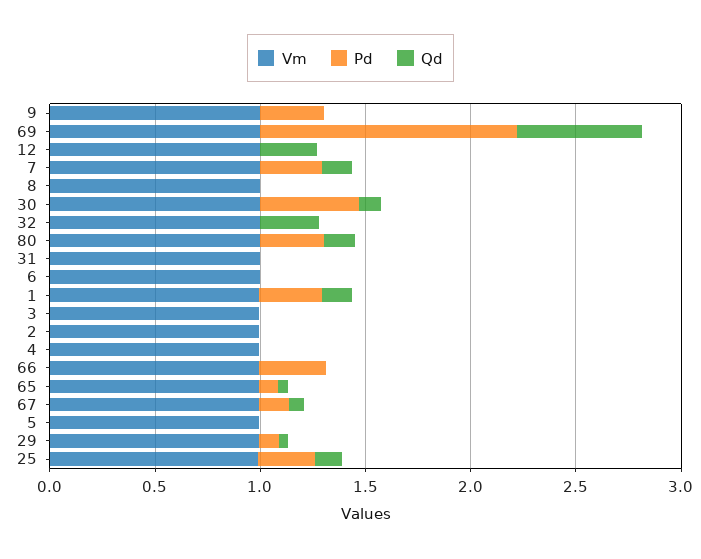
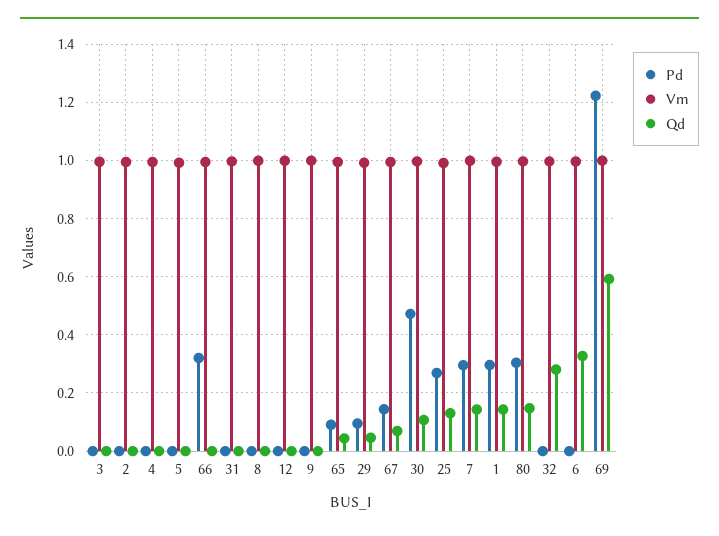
  {
    "Vm": {
      "9": 1,
      "69": 1,
      "12": 1,
      "7": 1,
      "8": 1,
      "30": 1,
      "32": 1,
      "80": 1,
      "31": 1,
      "6": 1,
      "1": 1,
      "3": 1,
      "2": 1,
      "4": 1,
      "66": 1,
      "65": 1,
      "67": 1,
      "5": 1,
      "29": 1,
      "25": 1
    },
    "Pd": {
-     "9": 0.3,
+     "9": 0,
      "69": 1.225,
      "12": 0,
      "7": 0.3,
      "8": 0,
      "30": 0.475,
      "32": 0,
      "80": 0.3,
      "31": 0,
      "6": 0,
      "1": 0.3,
      "3": 0,
      "2": 0,
      "4": 0,
      "66": 0.325,
      "65": 0.1,
      "67": 0.15,
      "5": 0,
      "29": 0.1,
      "25": 0.275
    },
    "Qd": {
      "9": 0,
      "69": 0.6,
-     "12": 0.3,
+     "12": 0,
      "7": 0.15,
      "8": 0,
      "30": 0.1,
      "32": 0.275,
      "80": 0.15,
      "31": 0,
-     "6": 0,
+     "6": 0.325,
      "1": 0.15,
      "3": 0,
      "2": 0,
      "4": 0,
      "66": 0,
      "65": 0.05,
      "67": 0.075,
      "5": 0,
      "29": 0.05,
      "25": 0.125
    }
  }

